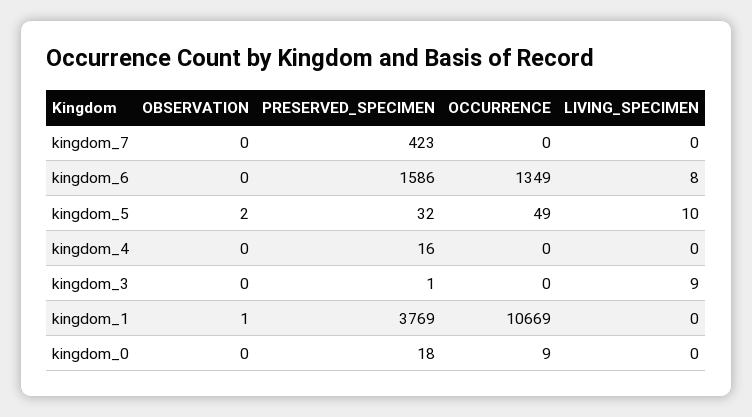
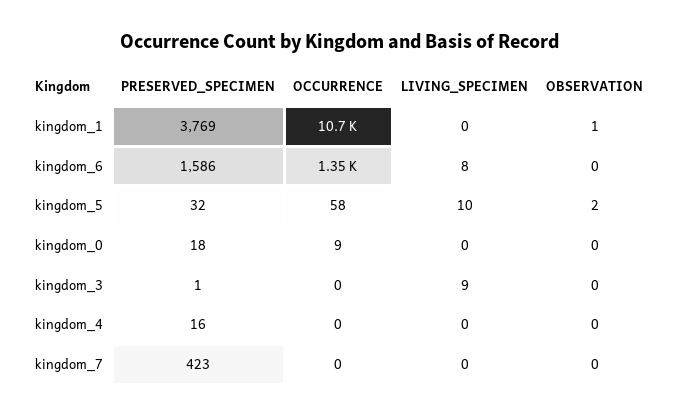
  {
    "OBSERVATION": {
      "kingdom_7": 0,
      "kingdom_6": 0,
      "kingdom_5": 2,
      "kingdom_4": 0,
      "kingdom_3": 0,
      "kingdom_1": 1,
      "kingdom_0": 0
    },
    "PRESERVED_SPECIMEN": {
      "kingdom_7": 423,
      "kingdom_6": 1586,
      "kingdom_5": 32,
      "kingdom_4": 16,
      "kingdom_3": 1,
      "kingdom_1": 3769,
      "kingdom_0": 18
    },
    "OCCURRENCE": {
      "kingdom_7": 0,
      "kingdom_6": 1349,
-     "kingdom_5": 49,
+     "kingdom_5": 58,
      "kingdom_4": 0,
      "kingdom_3": 0,
      "kingdom_1": 10669,
      "kingdom_0": 9
    },
    "LIVING_SPECIMEN": {
      "kingdom_7": 0,
      "kingdom_6": 8,
      "kingdom_5": 10,
      "kingdom_4": 0,
      "kingdom_3": 9,
      "kingdom_1": 0,
      "kingdom_0": 0
    }
  }

